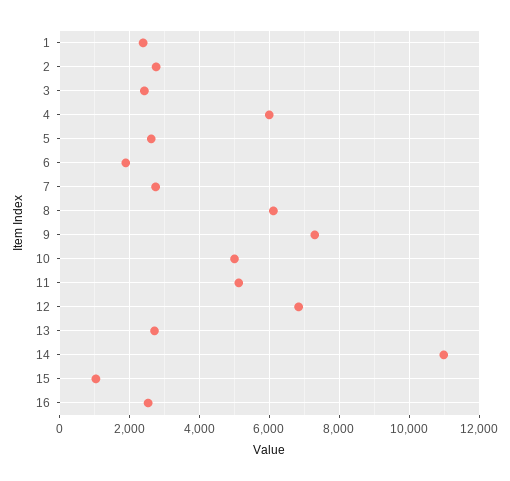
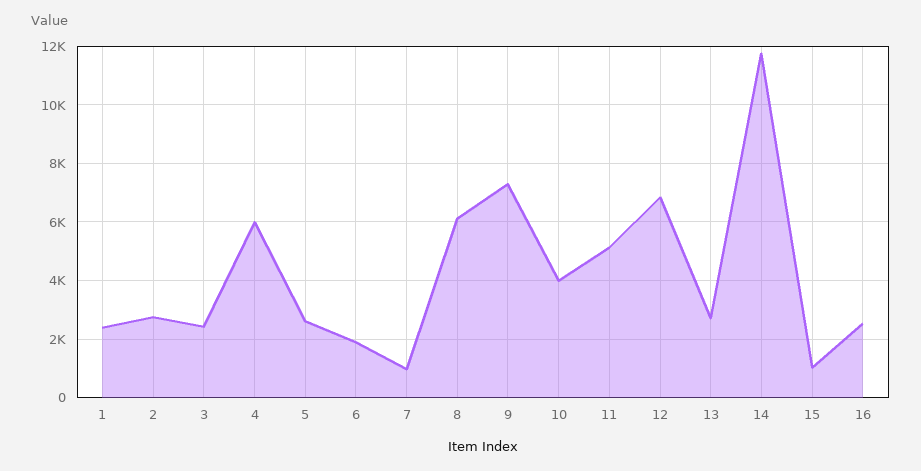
  {
    "1": 2400,
    "2": 2800,
    "3": 2400,
    "4": 6000,
    "5": 2600,
    "6": 1800,
-   "7": 2800,
+   "7": 1000,
    "8": 6200,
    "9": 7200,
-   "10": 5000,
+   "10": 4000,
    "11": 5200,
    "12": 6800,
    "13": 2800,
-   "14": 11000,
+   "14": 11750,
    "15": 1000,
    "16": 2600
  }

